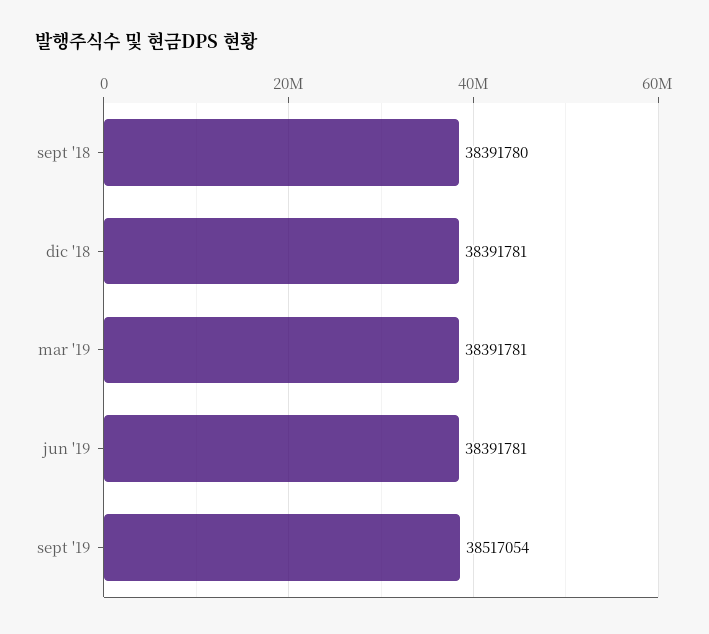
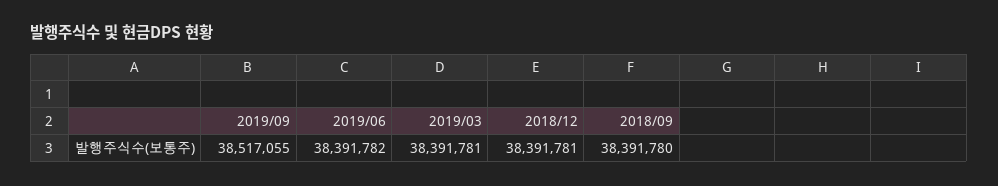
  {
    "sept '18": 38391780,
    "dic '18": 38391781,
    "mar '19": 38391781,
-   "jun '19": 38391781,
+   "jun '19": 38391782,
-   "sept '19": 38517054
+   "sept '19": 38517055
  }

